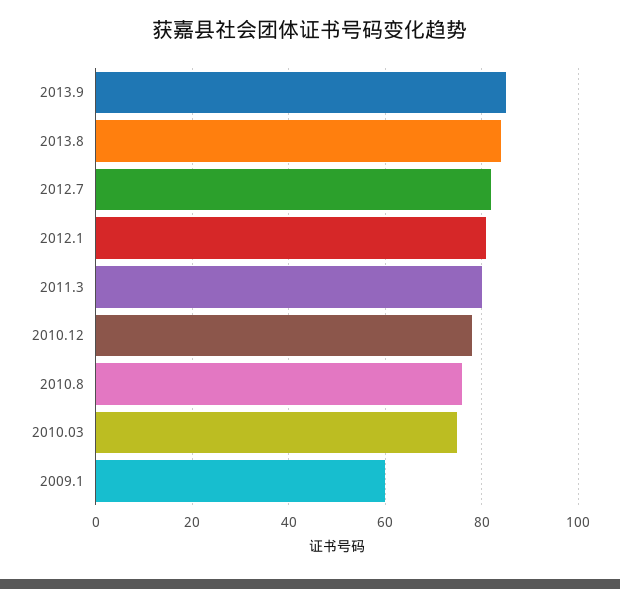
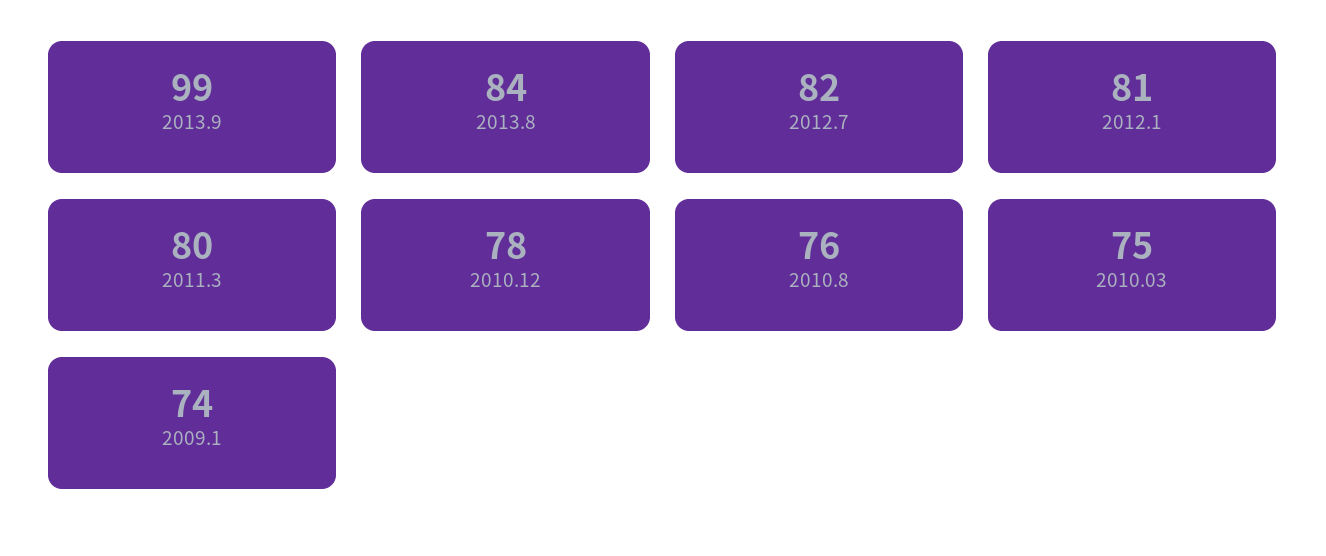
  {
-   "2013.9": 85,
+   "2013.9": 99,
    "2013.8": 84,
    "2012.7": 82,
    "2012.1": 81,
    "2011.3": 80,
    "2010.12": 78,
    "2010.8": 76,
    "2010.03": 75,
-   "2009.1": 60
+   "2009.1": 74
  }

